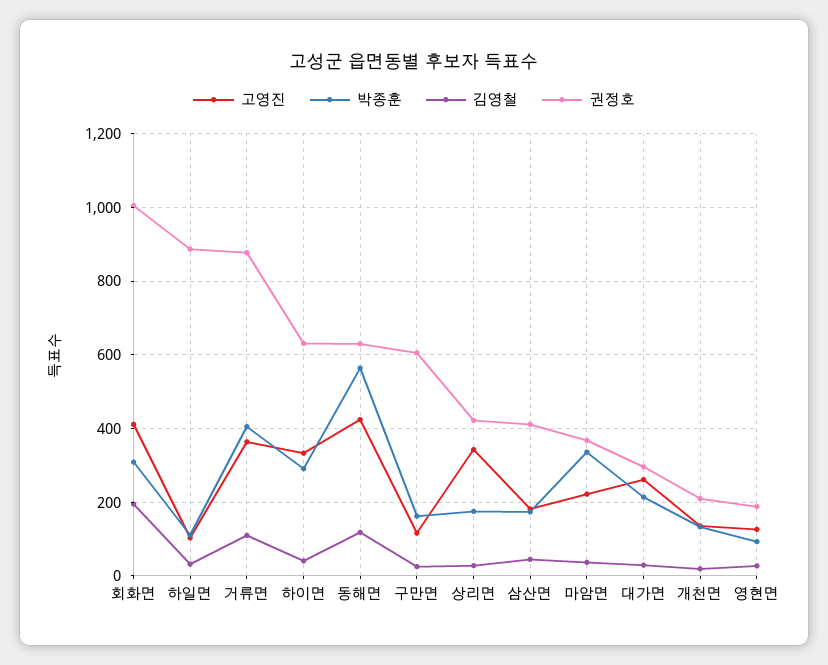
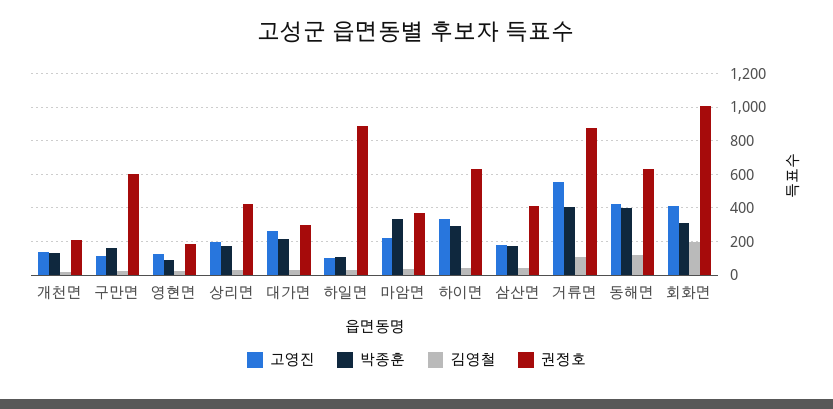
  {
    "고영진": {
      "회화면": 420,
      "하일면": 100,
-     "거류면": 360,
+     "거류면": 550,
      "하이면": 340,
      "동해면": 420,
      "구만면": 120,
-     "상리면": 340,
+     "상리면": 200,
      "삼산면": 180,
      "마암면": 220,
      "대가면": 260,
      "개천면": 140,
      "영현면": 120
    },
    "박종훈": {
      "회화면": 300,
      "하일면": 120,
      "거류면": 400,
      "하이면": 300,
-     "동해면": 560,
+     "동해면": 400,
      "구만면": 160,
      "상리면": 180,
      "삼산면": 180,
      "마암면": 340,
      "대가면": 220,
      "개천면": 140,
      "영현면": 100
    },
    "김영철": {
      "회화면": 200,
      "하일면": 40,
      "거류면": 120,
      "하이면": 40,
      "동해면": 120,
      "구만면": 20,
      "상리면": 20,
      "삼산면": 40,
      "마암면": 40,
      "대가면": 20,
      "개천면": 20,
      "영현면": 20
    },
    "권정호": {
      "회화면": 1000,
      "하일면": 880,
      "거류면": 880,
      "하이면": 640,
      "동해면": 640,
      "구만면": 600,
      "상리면": 420,
      "삼산면": 420,
      "마암면": 360,
      "대가면": 300,
      "개천면": 220,
      "영현면": 180
    }
  }

